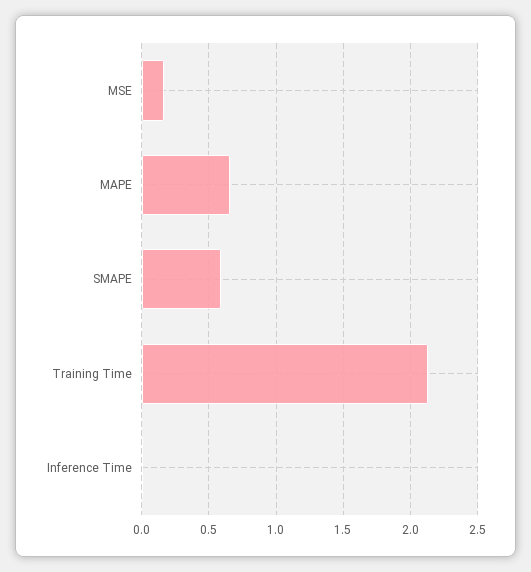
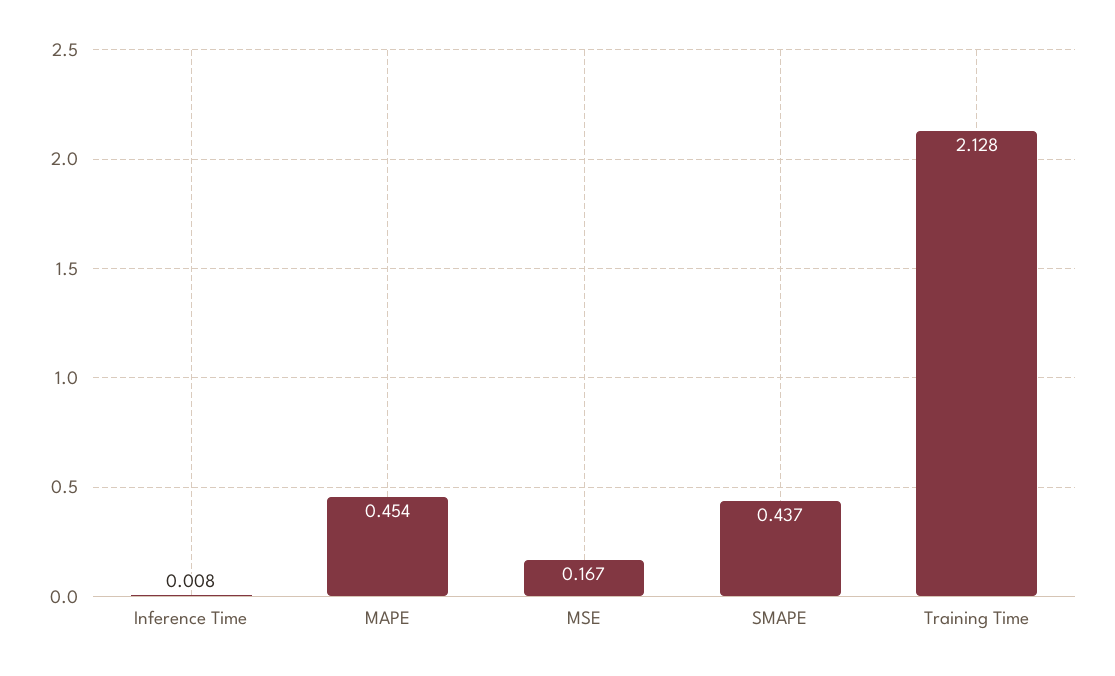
  {
    "MSE": 0.167,
-   "MAPE": 0.65,
+   "MAPE": 0.454,
-   "SMAPE": 0.6,
+   "SMAPE": 0.437,
    "Training Time": 2.128,
    "Inference Time": 0.008
  }

